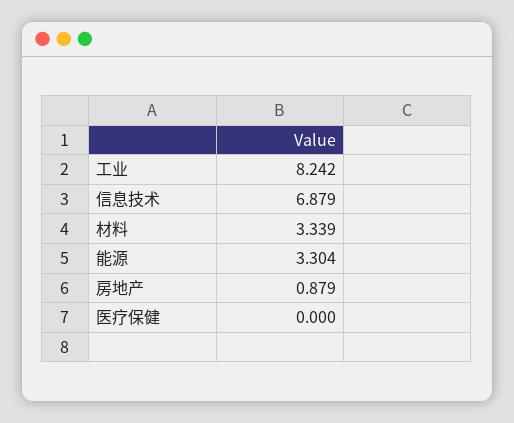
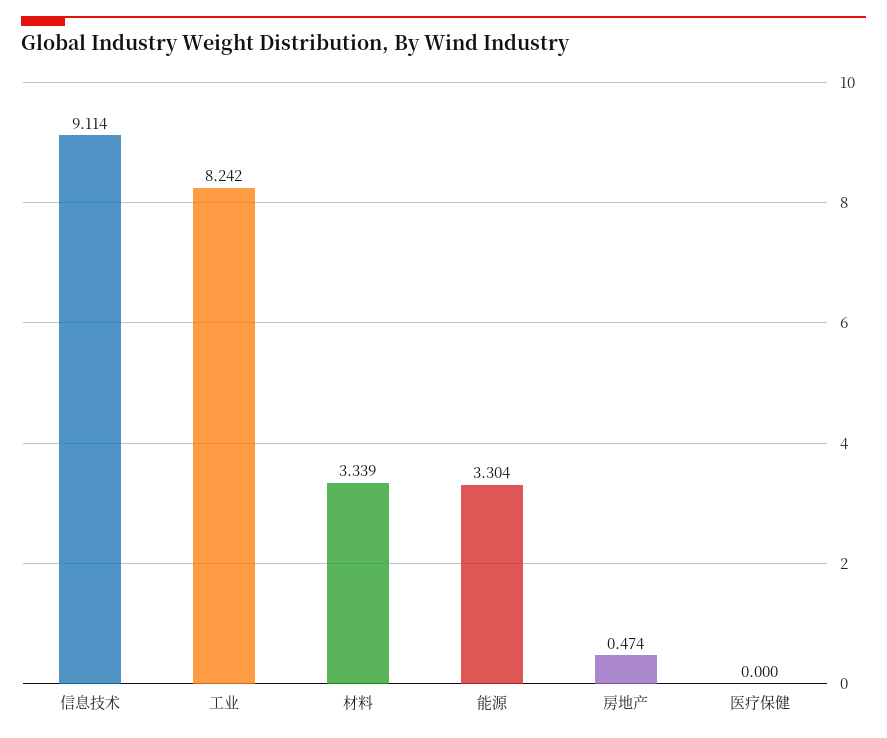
  {
    "工业": 8.242,
-   "信息技术": 6.879,
+   "信息技术": 9.114,
    "材料": 3.339,
    "能源": 3.304,
-   "房地产": 0.879,
+   "房地产": 0.474,
    "医疗保健": 0
  }

